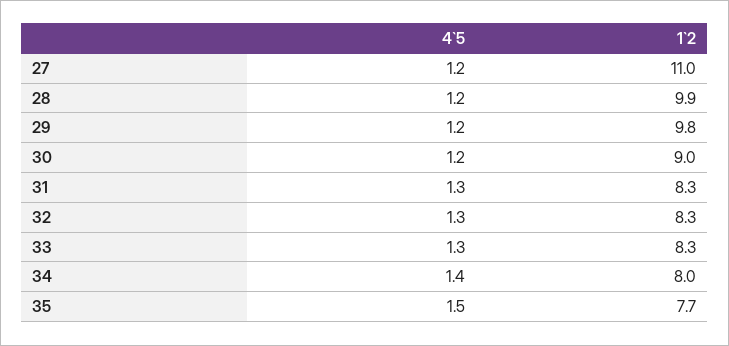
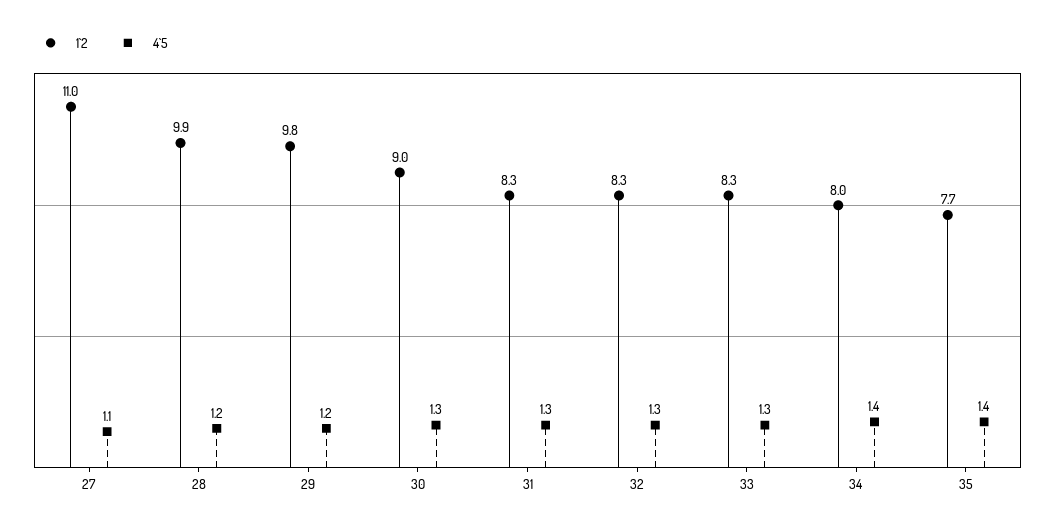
  {
    "4`5": {
-     "27": 1.2,
+     "27": 1.1,
      "28": 1.2,
      "29": 1.2,
-     "30": 1.2,
+     "30": 1.3,
      "31": 1.3,
      "32": 1.3,
      "33": 1.3,
      "34": 1.4,
-     "35": 1.5
+     "35": 1.4
    },
    "1`2": {
      "27": 11,
      "28": 9.9,
      "29": 9.8,
      "30": 9,
      "31": 8.3,
      "32": 8.3,
      "33": 8.3,
      "34": 8,
      "35": 7.7
    }
  }

